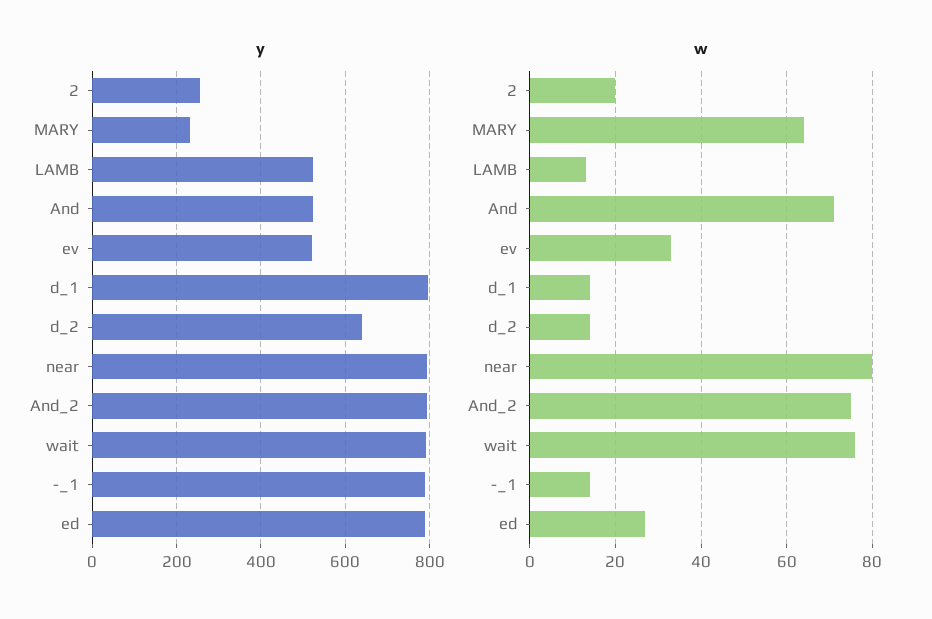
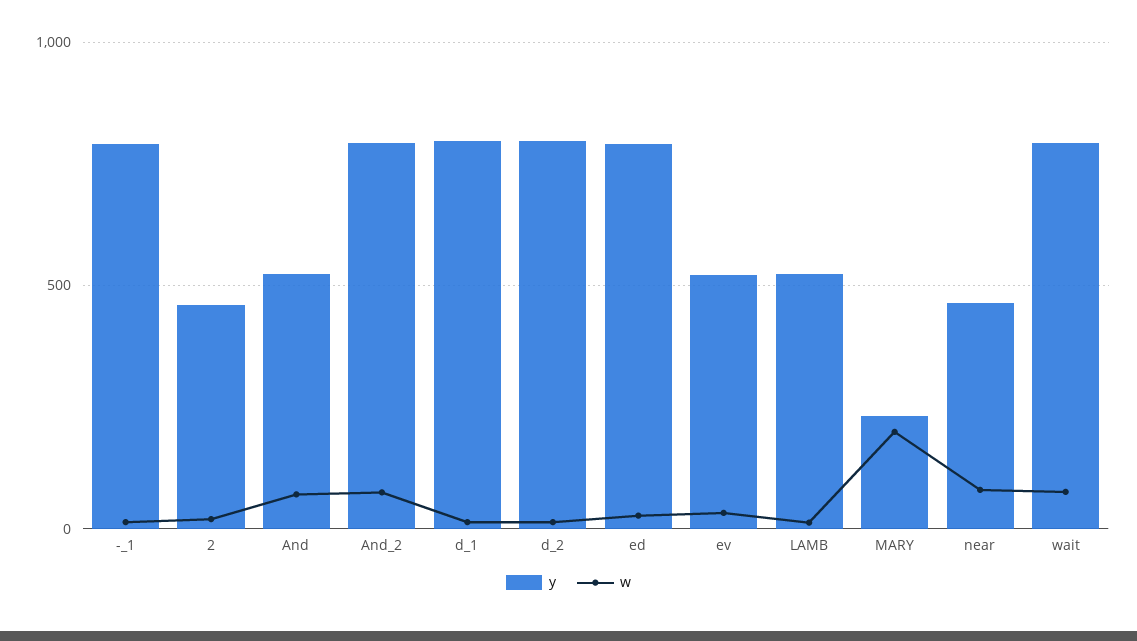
  {
    "y": {
-     "2": 260,
+     "2": 450,
      "MARY": 240,
      "LAMB": 520,
      "And": 520,
      "ev": 520,
      "d_1": 800,
-     "d_2": 640,
+     "d_2": 800,
-     "near": 800,
+     "near": 450,
      "And_2": 800,
      "wait": 800,
      "-_1": 800,
      "ed": 800
    },
    "w": {
      "2": 20,
-     "MARY": 65,
+     "MARY": 200,
      "LAMB": 15,
      "And": 70,
      "ev": 35,
      "d_1": 15,
      "d_2": 15,
      "near": 80,
      "And_2": 75,
      "wait": 75,
      "-_1": 15,
      "ed": 25
    }
  }

